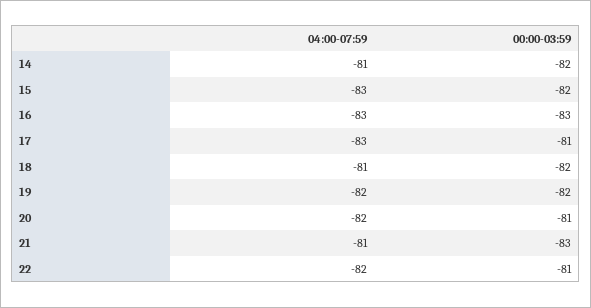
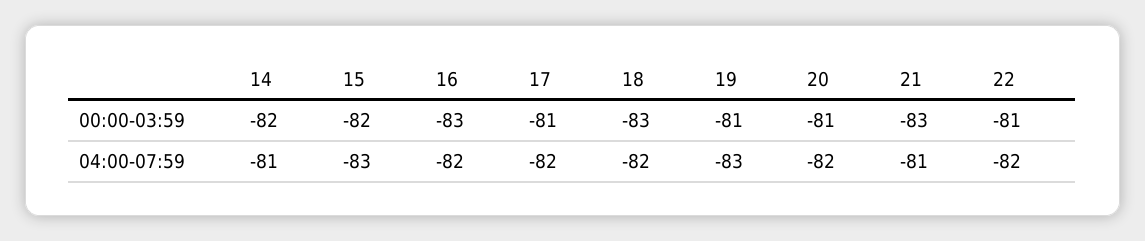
  {
    "04:00-07:59": {
      "14": -81,
      "15": -83,
-     "16": -83,
+     "16": -82,
-     "17": -83,
+     "17": -82,
-     "18": -81,
+     "18": -82,
-     "19": -82,
+     "19": -83,
      "20": -82,
      "21": -81,
      "22": -82
    },
    "00:00-03:59": {
      "14": -82,
      "15": -82,
      "16": -83,
      "17": -81,
-     "18": -82,
+     "18": -83,
-     "19": -82,
+     "19": -81,
      "20": -81,
      "21": -83,
      "22": -81
    }
  }

